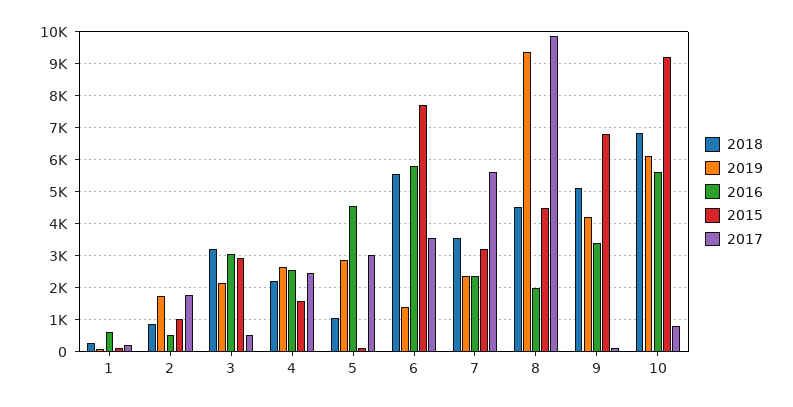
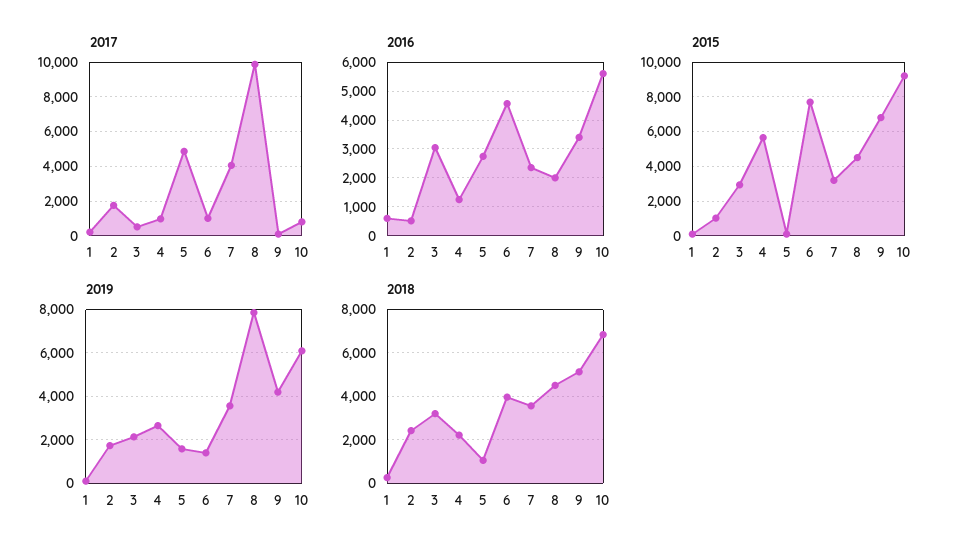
  {
    "2018": {
      "1": 200,
-     "2": 800,
+     "2": 2500,
      "3": 3200,
      "4": 2200,
      "5": 1000,
-     "6": 5600,
+     "6": 4000,
      "7": 3600,
      "8": 4600,
      "9": 5200,
      "10": 6800
    },
    "2019": {
      "1": 0,
      "2": 1800,
      "3": 2200,
      "4": 2600,
-     "5": 2800,
+     "5": 1500,
      "6": 1400,
-     "7": 2400,
+     "7": 3500,
-     "8": 9400,
+     "8": 8000,
      "9": 4200,
      "10": 6200
    },
    "2016": {
      "1": 600,
      "2": 600,
      "3": 3000,
-     "4": 2600,
+     "4": 1250,
-     "5": 4600,
+     "5": 2750,
-     "6": 5800,
+     "6": 4500,
      "7": 2400,
      "8": 2000,
      "9": 3400,
      "10": 5600
    },
    "2015": {
      "1": 200,
      "2": 1000,
      "3": 3000,
-     "4": 1600,
+     "4": 5500,
      "5": 200,
      "6": 7800,
      "7": 3200,
      "8": 4600,
      "9": 6800,
      "10": 9200
    },
    "2017": {
      "1": 200,
      "2": 1800,
      "3": 600,
-     "4": 2400,
+     "4": 1000,
-     "5": 3000,
+     "5": 5000,
-     "6": 3600,
+     "6": 1000,
-     "7": 5600,
+     "7": 4000,
      "8": 9800,
      "9": 200,
      "10": 800
    }
  }

